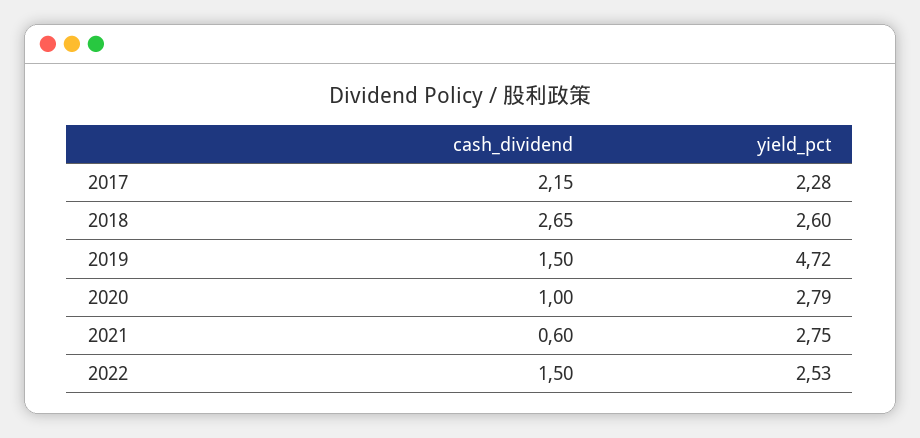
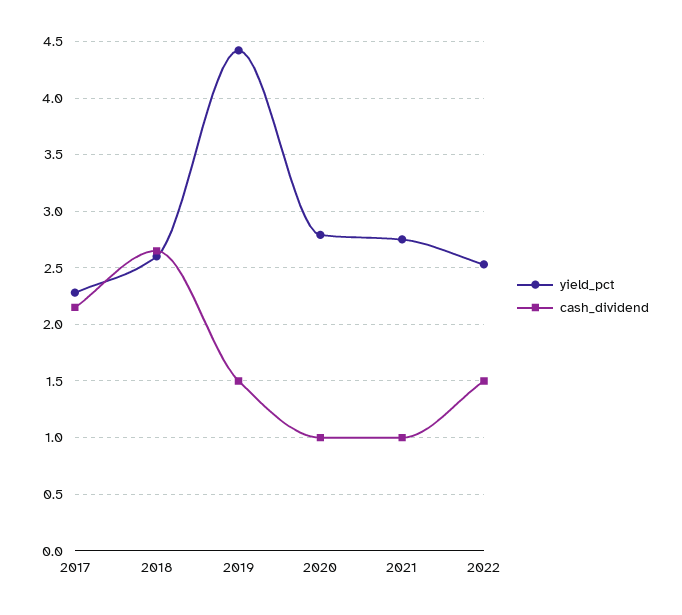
  {
    "cash_dividend": {
      "2017": 2.15,
      "2018": 2.65,
      "2019": 1.5,
      "2020": 1,
-     "2021": 0.6,
+     "2021": 1,
      "2022": 1.5
    },
    "yield_pct": {
      "2017": 2.28,
      "2018": 2.6,
-     "2019": 4.72,
+     "2019": 4.4,
      "2020": 2.79,
      "2021": 2.75,
      "2022": 2.53
    }
  }

